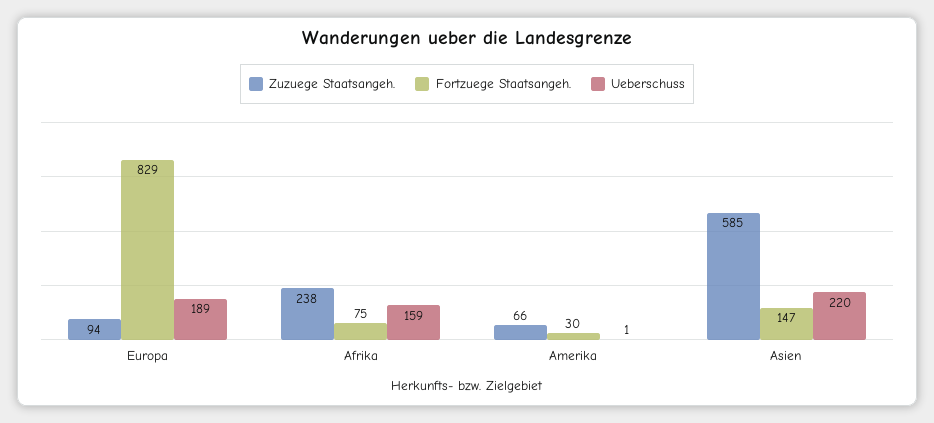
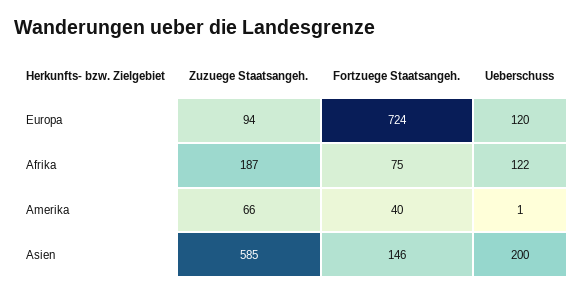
  {
    "Zuzuege Staatsangeh.": {
      "Europa": 94,
-     "Afrika": 238,
+     "Afrika": 187,
      "Amerika": 66,
      "Asien": 585
    },
    "Fortzuege Staatsangeh.": {
-     "Europa": 829,
+     "Europa": 724,
      "Afrika": 75,
-     "Amerika": 30,
+     "Amerika": 40,
-     "Asien": 147
+     "Asien": 146
    },
    "Ueberschuss": {
-     "Europa": 189,
+     "Europa": 120,
-     "Afrika": 159,
+     "Afrika": 122,
      "Amerika": 1,
-     "Asien": 220
+     "Asien": 200
    }
  }

